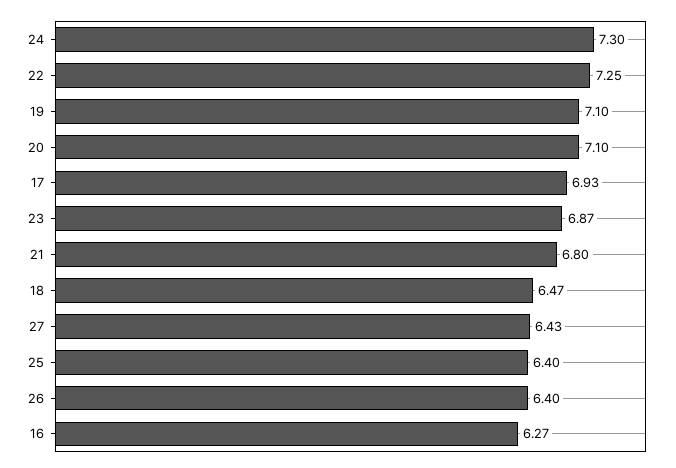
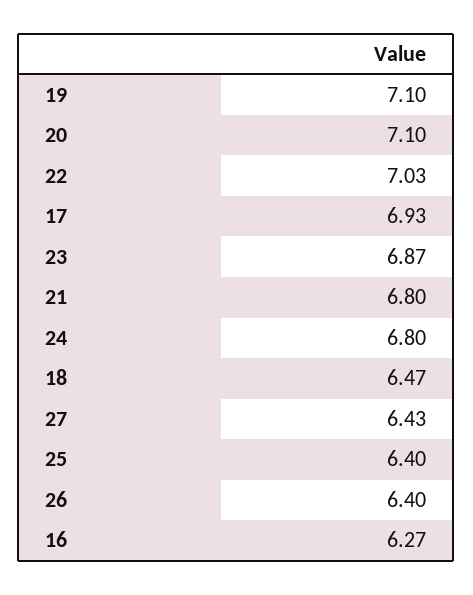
  {
-   "24": 7.3,
+   "24": 6.8,
-   "22": 7.25,
+   "22": 7.03,
    "19": 7.1,
    "20": 7.1,
    "17": 6.93,
    "23": 6.87,
    "21": 6.8,
    "18": 6.47,
    "27": 6.43,
    "25": 6.4,
    "26": 6.4,
    "16": 6.27
  }

